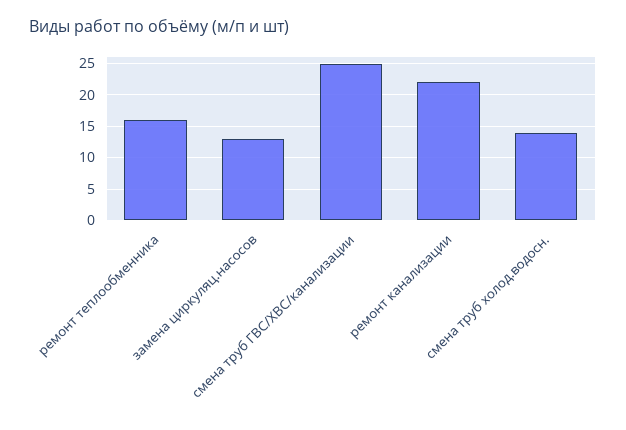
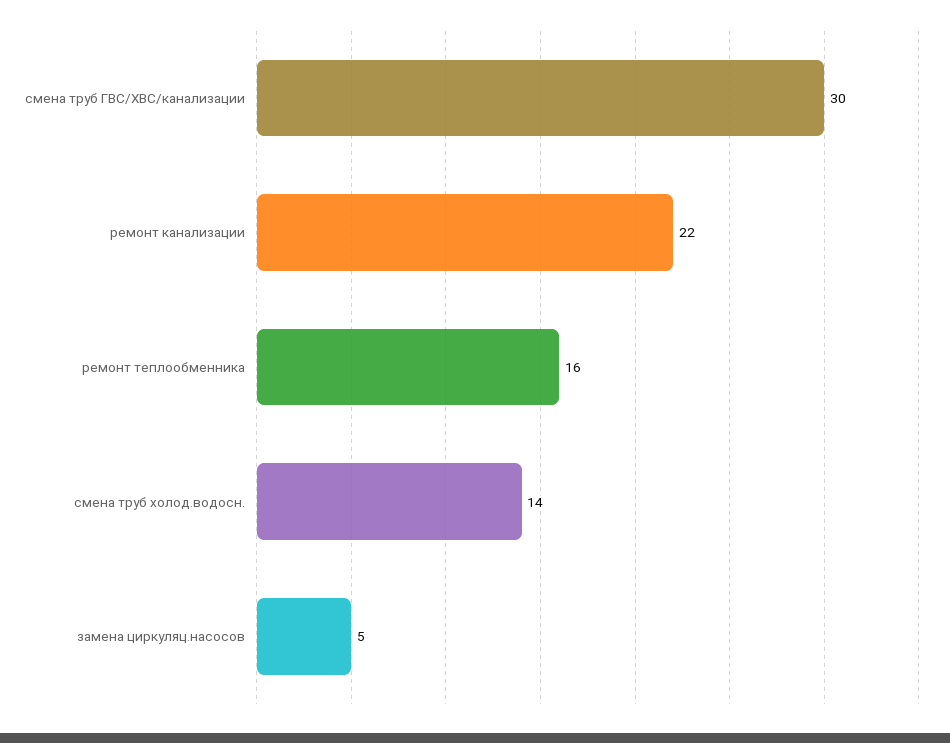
  {
    "ремонт теплообменника": 16,
-   "замена циркуляц.насосов": 13,
+   "замена циркуляц.насосов": 5,
-   "смена труб ГВС/ХВС/канализации": 25,
+   "смена труб ГВС/ХВС/канализации": 30,
    "ремонт канализации": 22,
    "смена труб холод.водосн.": 14
  }

